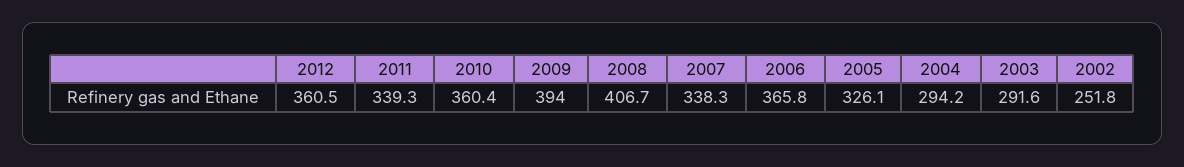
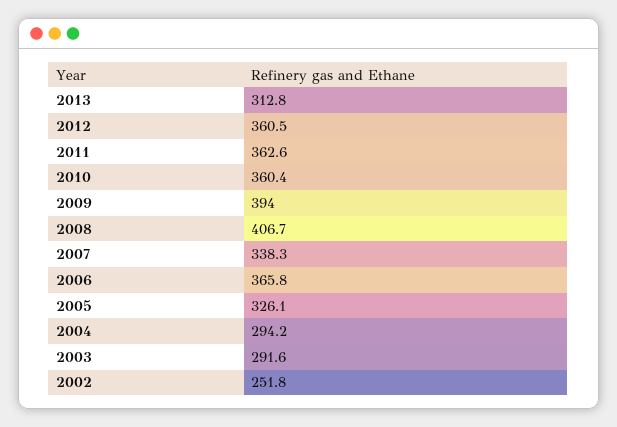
  {
    "2012": 360.5,
-   "2011": 339.3,
+   "2011": 362.6,
    "2010": 360.4,
    "2009": 394,
    "2008": 406.7,
    "2007": 338.3,
    "2006": 365.8,
    "2005": 326.1,
    "2004": 294.2,
    "2003": 291.6,
-   "2002": 251.8
+   "2002": 251.8,
+   "2013": 312.8
  }

